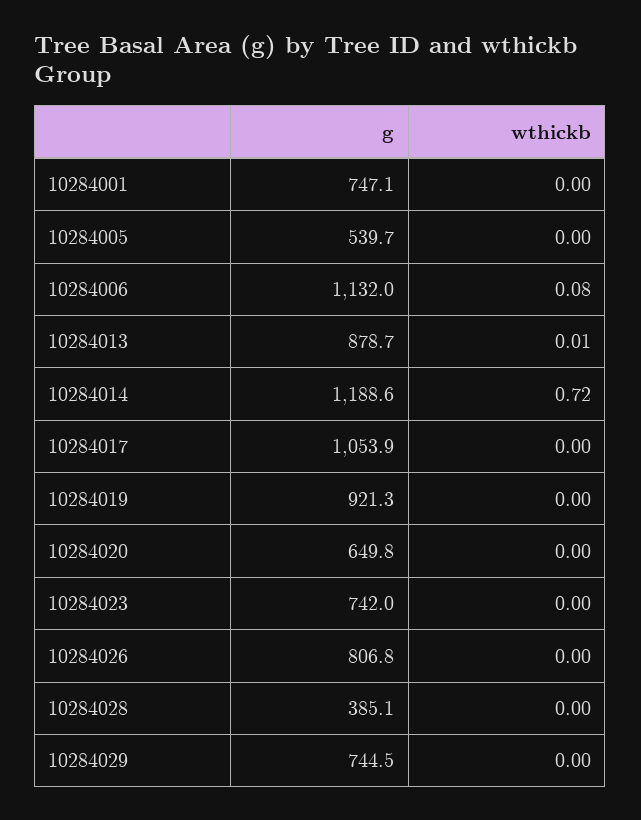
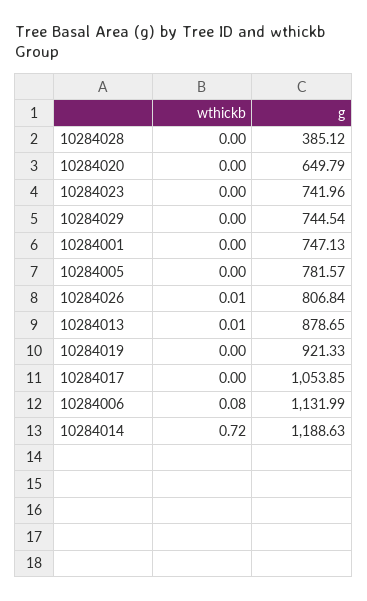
  {
    "g": {
      "10284001": 747.13,
-     "10284005": 539.7,
+     "10284005": 781.57,
      "10284006": 1131.99,
      "10284013": 878.65,
      "10284014": 1188.63,
      "10284017": 1053.85,
      "10284019": 921.33,
      "10284020": 649.79,
      "10284023": 741.96,
      "10284026": 806.84,
      "10284028": 385.12,
      "10284029": 744.54
    },
    "wthickb": {
      "10284001": 0,
      "10284005": 0,
      "10284006": 0.08,
      "10284013": 0.01,
      "10284014": 0.72,
      "10284017": 0,
      "10284019": 0,
      "10284020": 0,
      "10284023": 0,
-     "10284026": 0,
+     "10284026": 0.01,
      "10284028": 0,
      "10284029": 0
    }
  }

